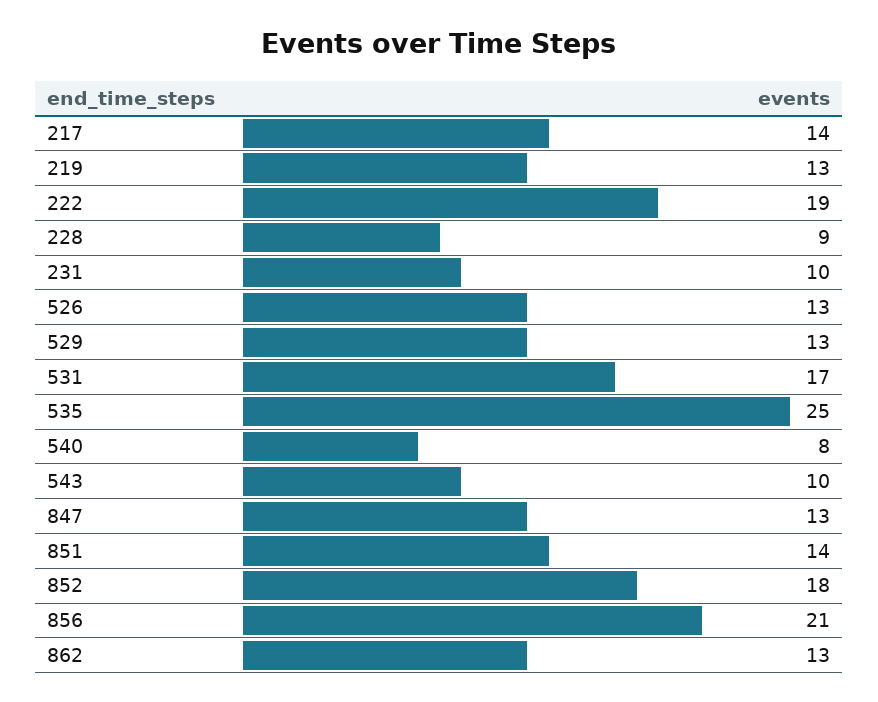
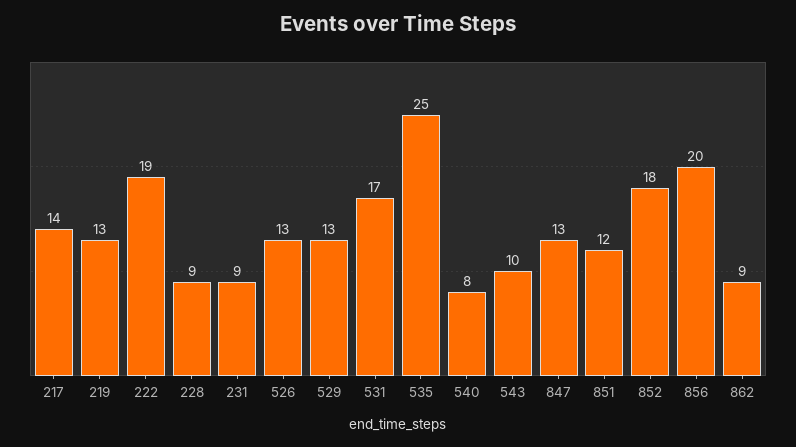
  {
    "217": 14,
    "219": 13,
    "222": 19,
    "228": 9,
-   "231": 10,
+   "231": 9,
    "526": 13,
    "529": 13,
    "531": 17,
    "535": 25,
    "540": 8,
    "543": 10,
    "847": 13,
-   "851": 14,
+   "851": 12,
    "852": 18,
-   "856": 21,
+   "856": 20,
-   "862": 13
+   "862": 9
  }

